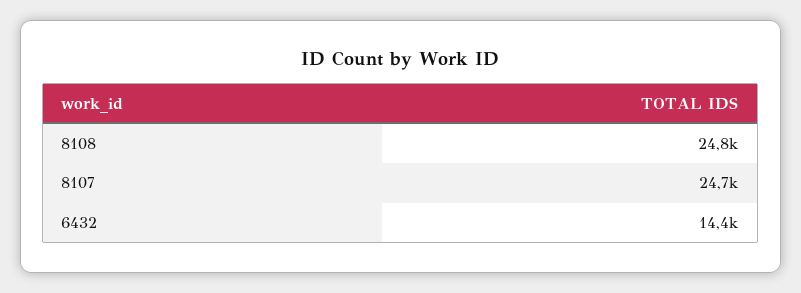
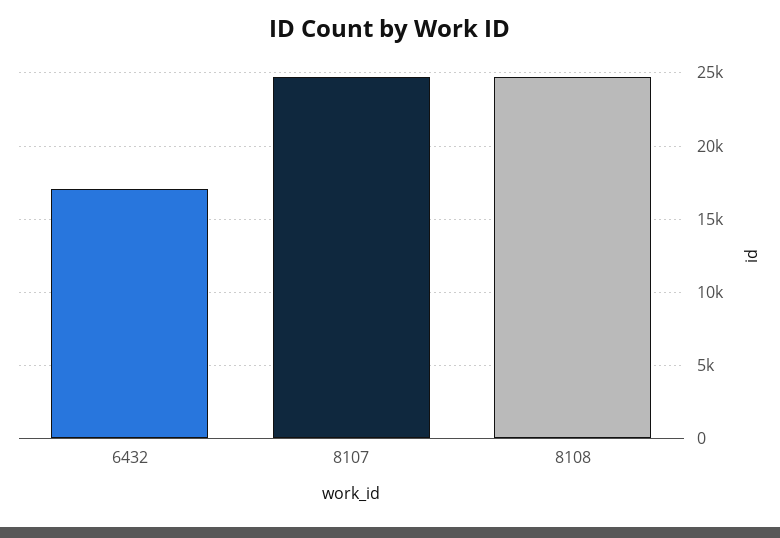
  {
    "8108": 24800,
    "8107": 24700,
-   "6432": 14400
+   "6432": 17000
  }

